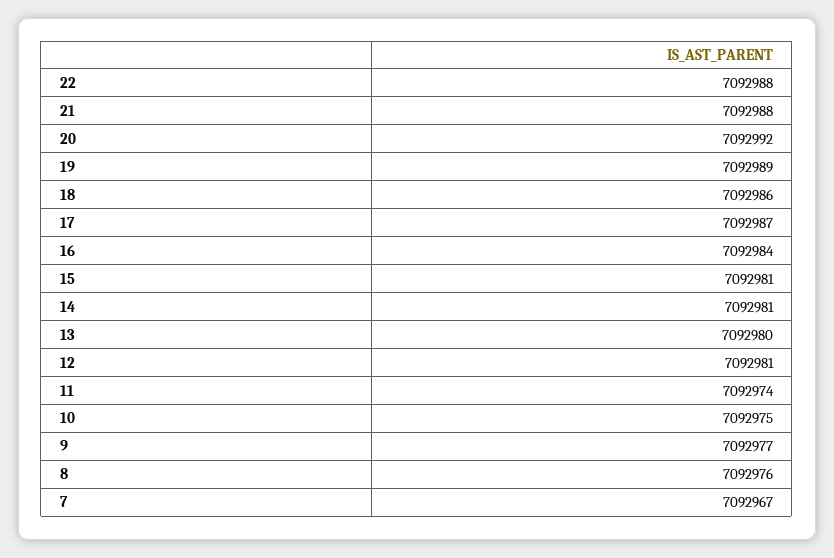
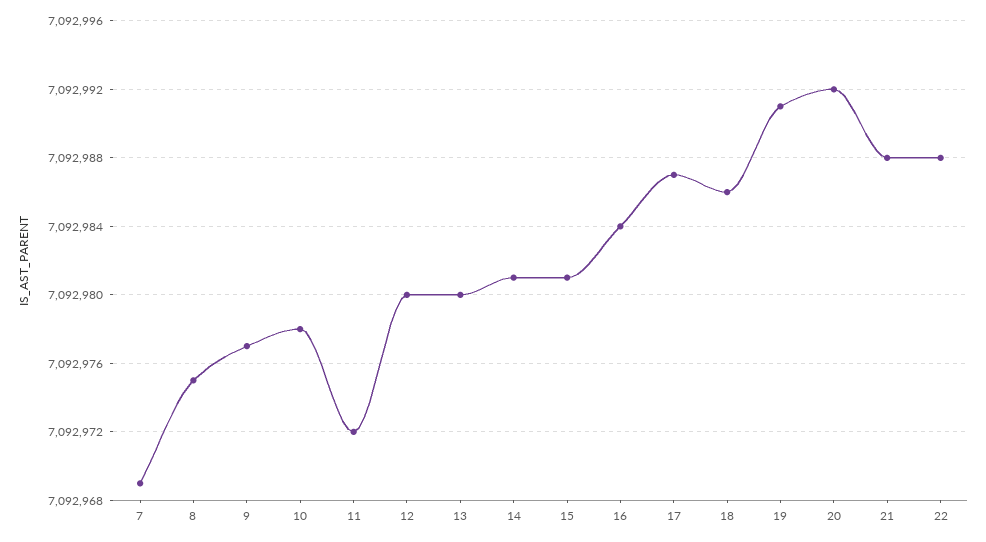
  {
    "22": 7092988,
    "21": 7092988,
    "20": 7092992,
-   "19": 7092989,
+   "19": 7092991,
    "18": 7092986,
    "17": 7092987,
    "16": 7092984,
    "15": 7092981,
    "14": 7092981,
    "13": 7092980,
-   "12": 7092981,
+   "12": 7092980,
-   "11": 7092974,
+   "11": 7092972,
-   "10": 7092975,
+   "10": 7092978,
    "9": 7092977,
-   "8": 7092976,
+   "8": 7092975,
-   "7": 7092967
+   "7": 7092969
  }

